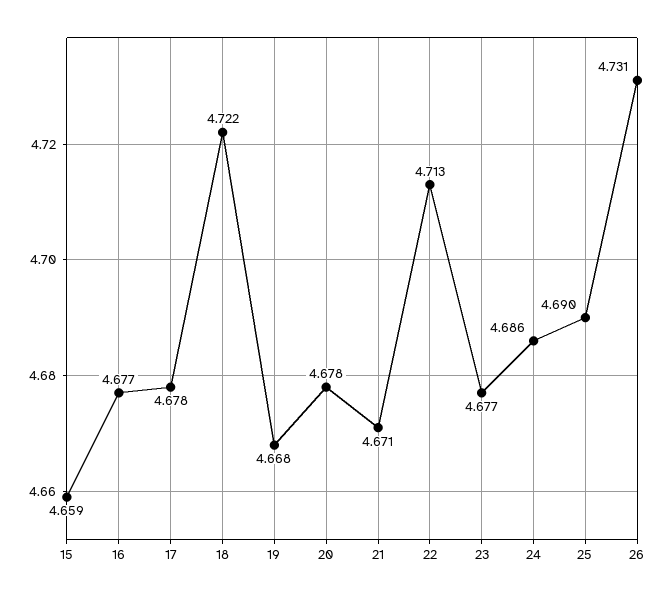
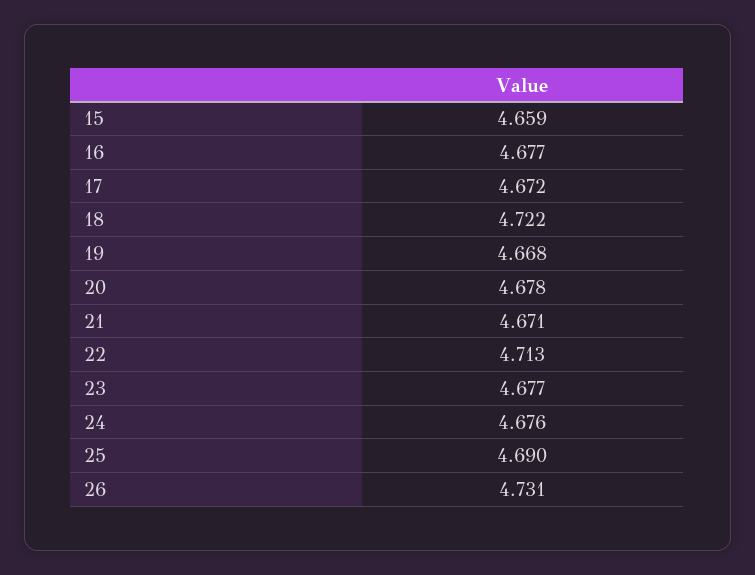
  {
    "15": 4.659,
    "16": 4.677,
-   "17": 4.678,
+   "17": 4.672,
    "18": 4.722,
    "19": 4.668,
    "20": 4.678,
    "21": 4.671,
    "22": 4.713,
    "23": 4.677,
-   "24": 4.686,
+   "24": 4.676,
    "25": 4.69,
    "26": 4.731
  }

